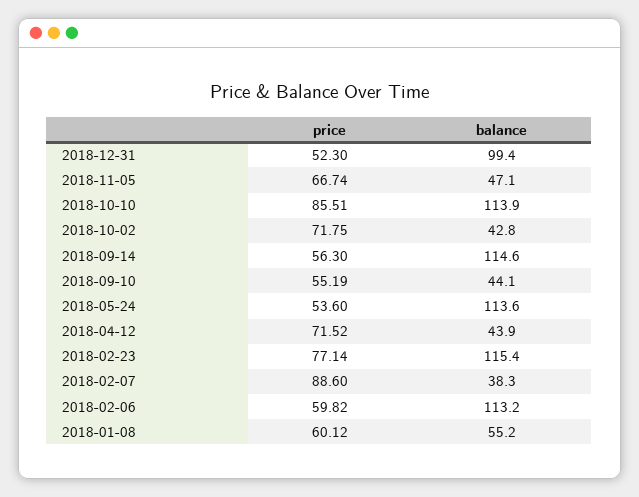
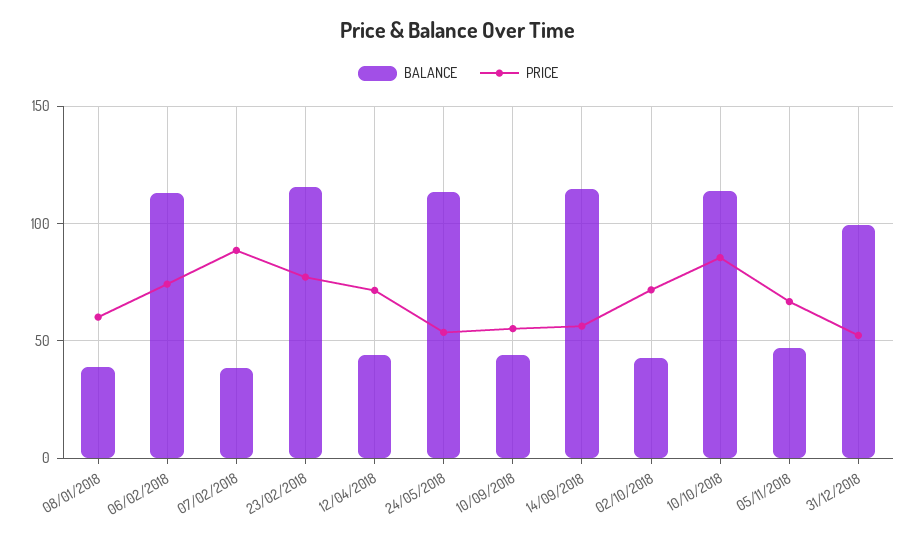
  {
    "price": {
      "2018-12-31": 52.3,
      "2018-11-05": 66.74,
      "2018-10-10": 85.51,
      "2018-10-02": 71.75,
      "2018-09-14": 56.3,
      "2018-09-10": 55.19,
      "2018-05-24": 53.6,
      "2018-04-12": 71.52,
      "2018-02-23": 77.14,
      "2018-02-07": 88.6,
-     "2018-02-06": 59.82,
+     "2018-02-06": 75,
      "2018-01-08": 60.12
    },
    "balance": {
      "2018-12-31": 99.4,
      "2018-11-05": 47.1,
      "2018-10-10": 113.9,
      "2018-10-02": 42.8,
      "2018-09-14": 114.6,
      "2018-09-10": 44.1,
      "2018-05-24": 113.6,
      "2018-04-12": 43.9,
      "2018-02-23": 115.4,
      "2018-02-07": 38.3,
      "2018-02-06": 113.2,
-     "2018-01-08": 55.2
+     "2018-01-08": 40
    }
  }

